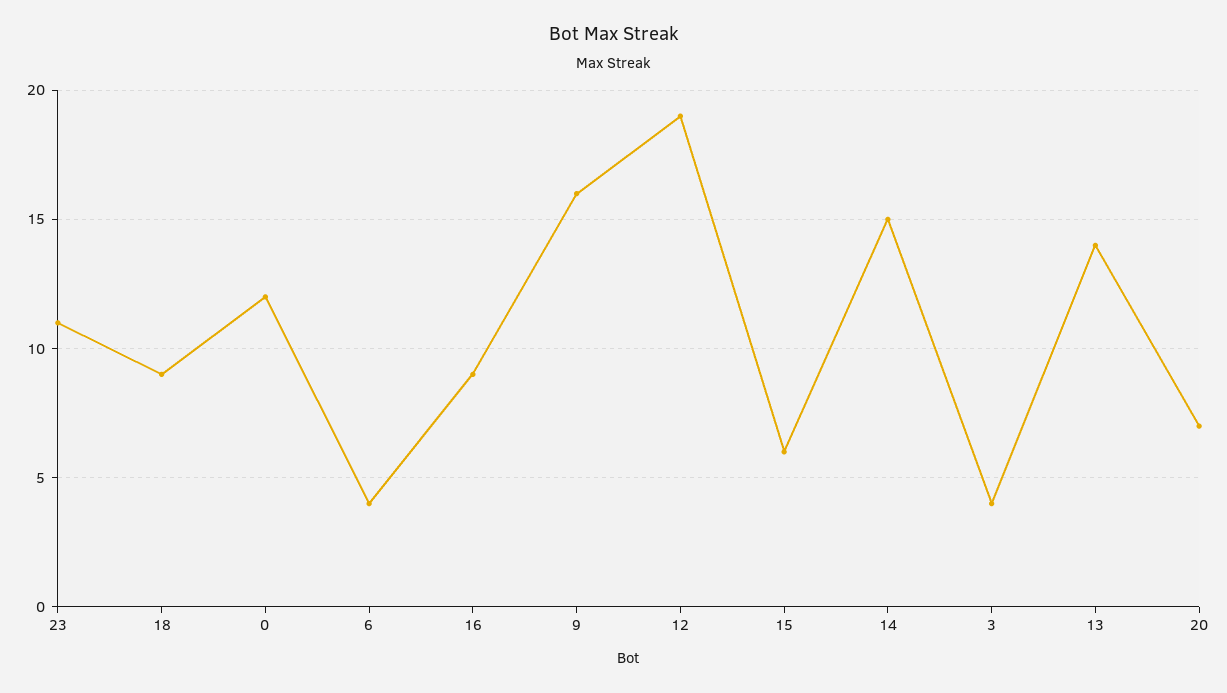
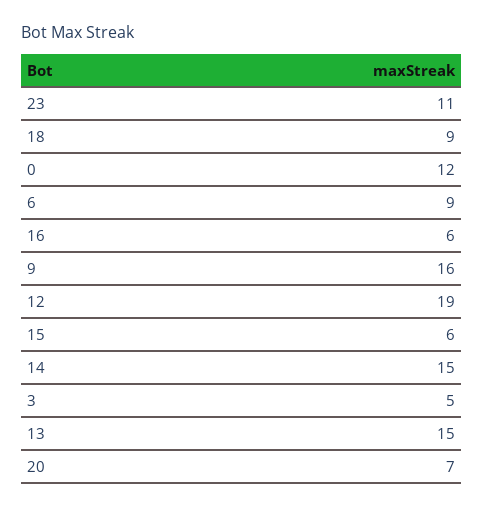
  {
    "23": 11,
    "18": 9,
    "0": 12,
-   "6": 4,
+   "6": 9,
-   "16": 9,
+   "16": 6,
    "9": 16,
    "12": 19,
    "15": 6,
    "14": 15,
-   "3": 4,
+   "3": 5,
-   "13": 14,
+   "13": 15,
    "20": 7
  }

